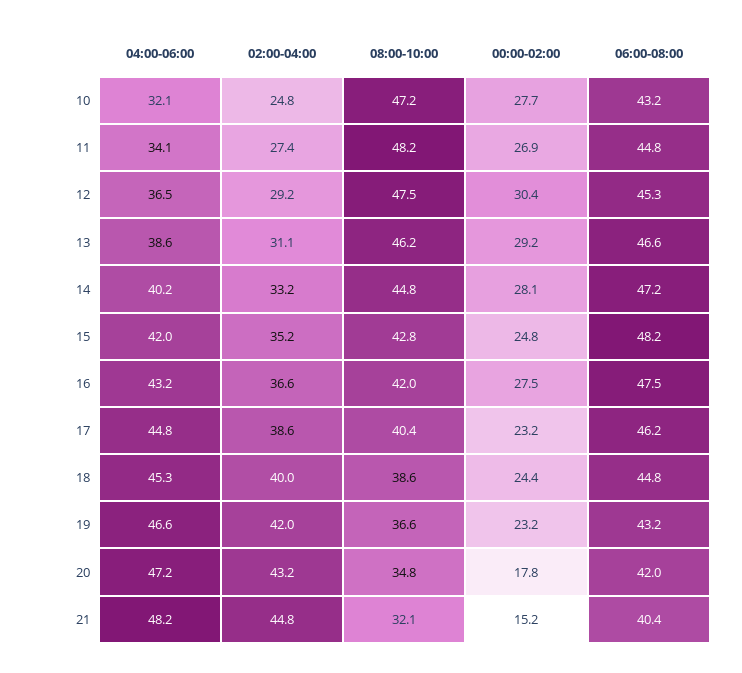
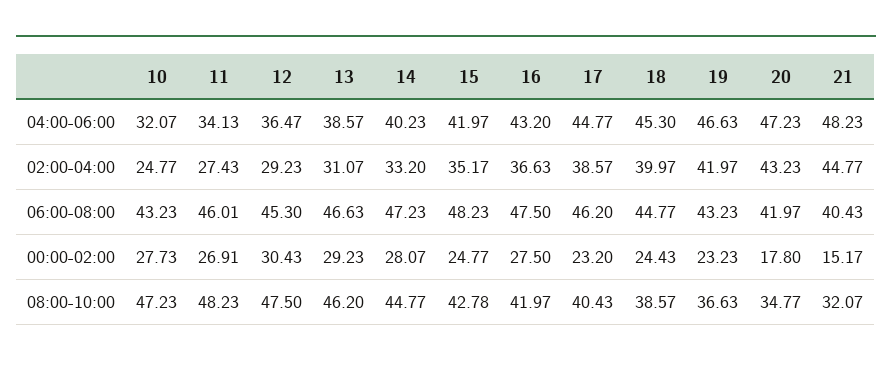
  {
    "04:00-06:00": {
      "10": 32.07,
      "11": 34.13,
      "12": 36.47,
      "13": 38.57,
      "14": 40.23,
      "15": 41.97,
      "16": 43.2,
      "17": 44.77,
      "18": 45.3,
      "19": 46.63,
      "20": 47.23,
      "21": 48.23
    },
    "02:00-04:00": {
      "10": 24.77,
      "11": 27.43,
      "12": 29.23,
      "13": 31.07,
      "14": 33.2,
      "15": 35.17,
      "16": 36.63,
      "17": 38.57,
      "18": 39.97,
      "19": 41.97,
      "20": 43.23,
      "21": 44.77
    },
    "08:00-10:00": {
      "10": 47.23,
      "11": 48.23,
      "12": 47.5,
      "13": 46.2,
      "14": 44.77,
      "15": 42.78,
      "16": 41.97,
      "17": 40.43,
      "18": 38.57,
      "19": 36.63,
      "20": 34.77,
      "21": 32.07
    },
    "00:00-02:00": {
      "10": 27.73,
      "11": 26.91,
      "12": 30.43,
      "13": 29.23,
      "14": 28.07,
      "15": 24.77,
      "16": 27.5,
      "17": 23.2,
      "18": 24.43,
      "19": 23.23,
      "20": 17.8,
      "21": 15.17
    },
    "06:00-08:00": {
      "10": 43.23,
-     "11": 44.8,
+     "11": 46.01,
      "12": 45.3,
      "13": 46.63,
      "14": 47.23,
      "15": 48.23,
      "16": 47.5,
      "17": 46.2,
      "18": 44.77,
      "19": 43.23,
      "20": 41.97,
      "21": 40.43
    }
  }

